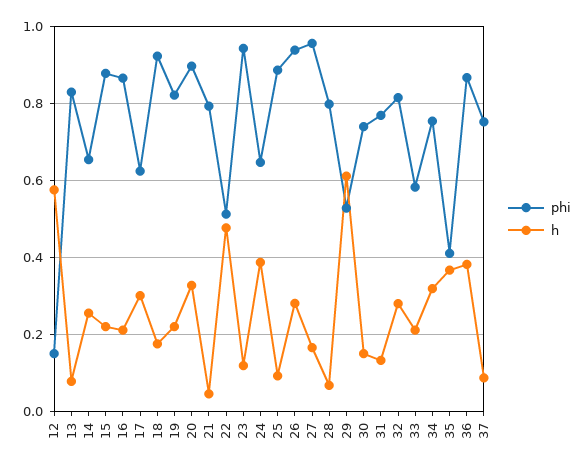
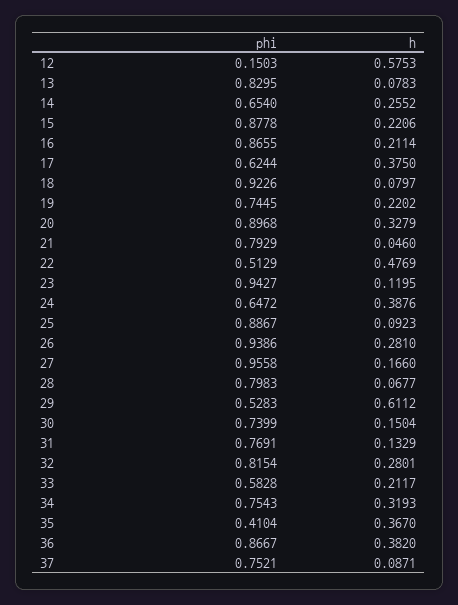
  {
    "phi": {
      "12": 0.1503,
      "13": 0.8295,
      "14": 0.654,
      "15": 0.8778,
      "16": 0.8655,
      "17": 0.6244,
      "18": 0.9226,
-     "19": 0.82,
+     "19": 0.7445,
      "20": 0.8968,
      "21": 0.7929,
      "22": 0.5129,
      "23": 0.9427,
      "24": 0.6472,
      "25": 0.8867,
      "26": 0.9386,
      "27": 0.9558,
      "28": 0.7983,
      "29": 0.5283,
      "30": 0.7399,
      "31": 0.7691,
      "32": 0.8154,
      "33": 0.5828,
      "34": 0.7543,
      "35": 0.4104,
      "36": 0.8667,
      "37": 0.7521
    },
    "h": {
      "12": 0.5753,
      "13": 0.0783,
      "14": 0.2552,
      "15": 0.2206,
      "16": 0.2114,
-     "17": 0.3,
+     "17": 0.375,
-     "18": 0.18,
+     "18": 0.0797,
      "19": 0.2202,
      "20": 0.3279,
      "21": 0.046,
      "22": 0.4769,
      "23": 0.1195,
      "24": 0.3876,
      "25": 0.0923,
      "26": 0.281,
      "27": 0.166,
      "28": 0.0677,
      "29": 0.6112,
      "30": 0.1504,
      "31": 0.1329,
      "32": 0.2801,
      "33": 0.2117,
      "34": 0.3193,
      "35": 0.367,
      "36": 0.382,
      "37": 0.0871
    }
  }

